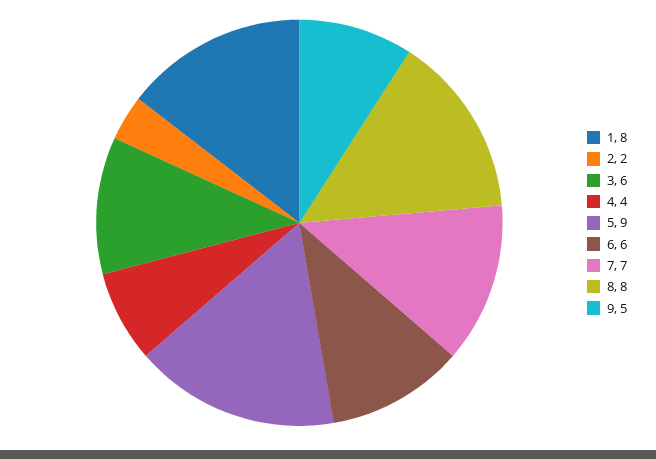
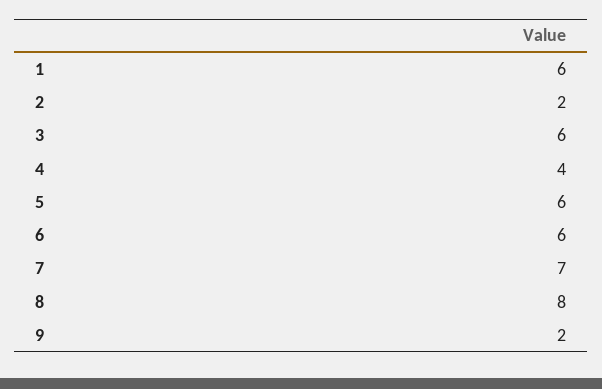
  {
-   "1": 8,
+   "1": 6,
    "2": 2,
    "3": 6,
    "4": 4,
-   "5": 9,
+   "5": 6,
    "6": 6,
    "7": 7,
    "8": 8,
-   "9": 5
+   "9": 2
  }

